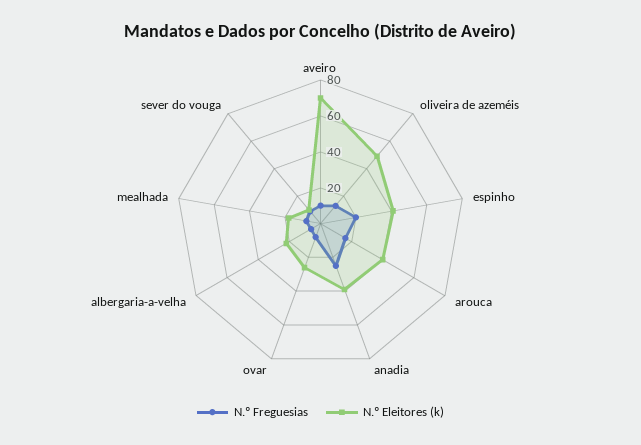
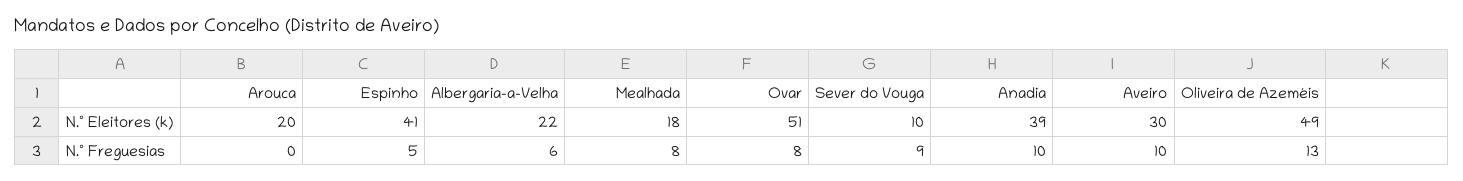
  {
    "N.º Freguesias": {
      "aveiro": 10,
      "oliveira de azeméis": 13,
-     "espinho": 20,
+     "espinho": 5,
-     "arouca": 15,
+     "arouca": 0,
-     "anadia": 25,
+     "anadia": 10,
      "ovar": 8,
      "albergaria-a-velha": 6,
      "mealhada": 8,
      "sever do vouga": 9
    },
    "N.º Eleitores (k)": {
-     "aveiro": 70,
+     "aveiro": 30,
      "oliveira de azeméis": 49,
      "espinho": 41,
-     "arouca": 40,
+     "arouca": 20,
      "anadia": 39,
-     "ovar": 25,
+     "ovar": 51,
      "albergaria-a-velha": 22,
      "mealhada": 18,
      "sever do vouga": 10
    }
  }

